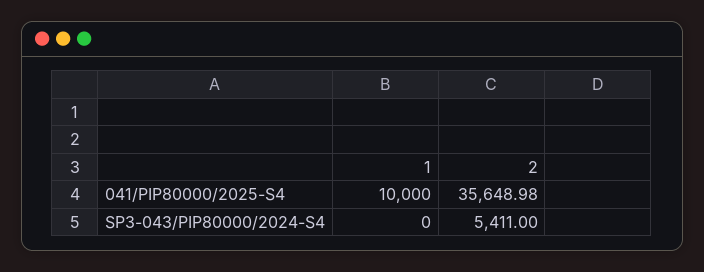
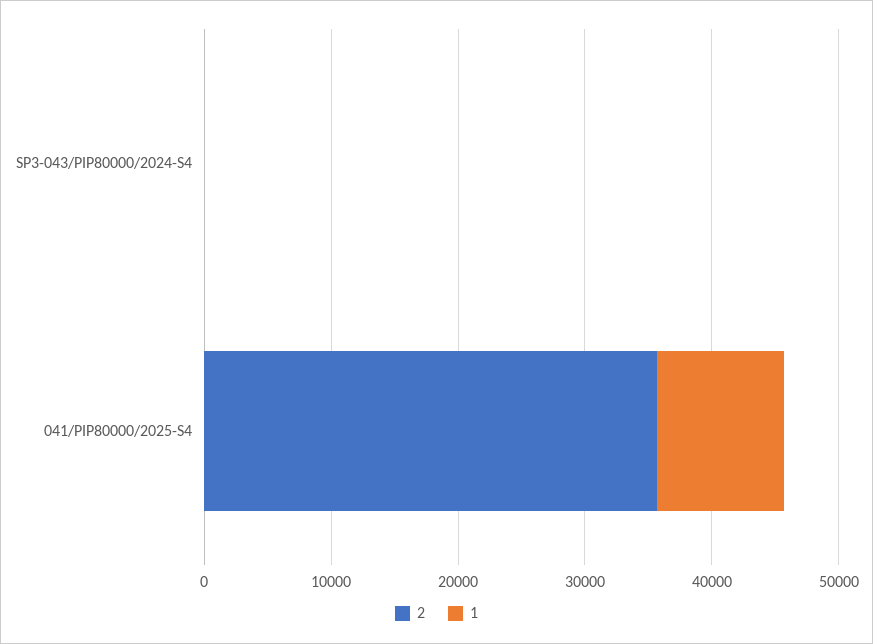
  {
    "1": {
      "041/PIP80000/2025-S4": 10000,
      "SP3-043/PIP80000/2024-S4": 0
    },
    "2": {
      "041/PIP80000/2025-S4": 35648.98,
-     "SP3-043/PIP80000/2024-S4": 5411
+     "SP3-043/PIP80000/2024-S4": 0
    }
  }

